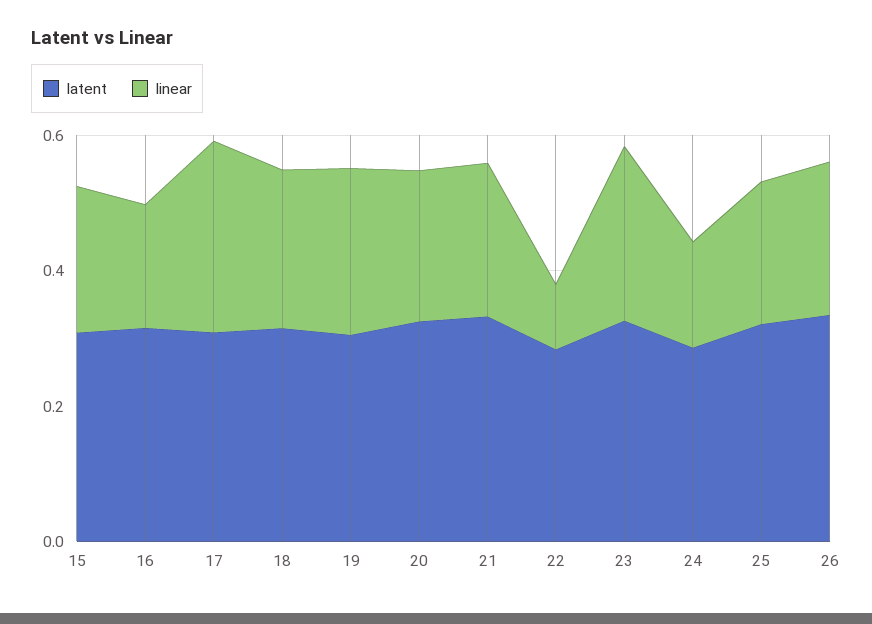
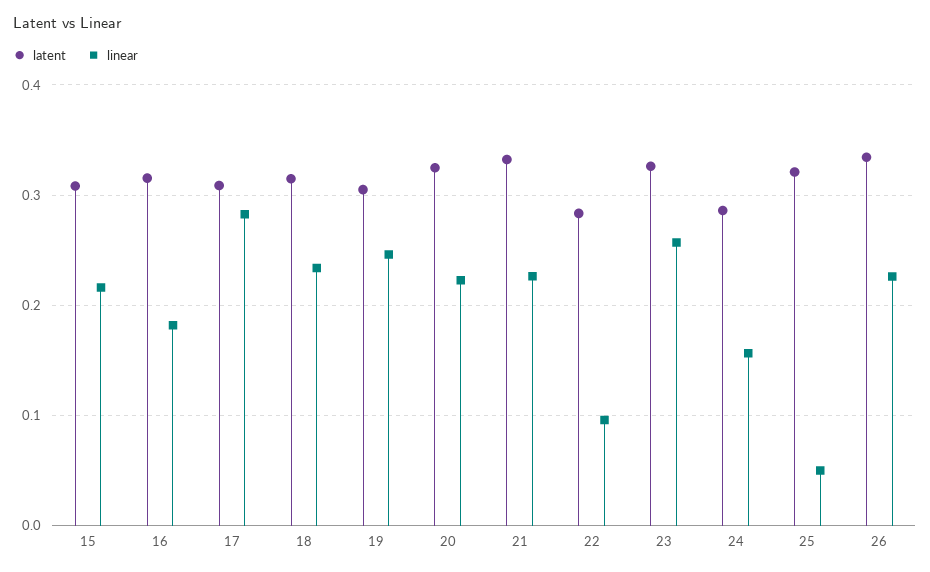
  {
    "latent": {
      "15": 0.31,
      "16": 0.32,
      "17": 0.31,
      "18": 0.31,
      "19": 0.31,
      "20": 0.32,
      "21": 0.33,
      "22": 0.28,
      "23": 0.33,
      "24": 0.29,
      "25": 0.32,
      "26": 0.33
    },
    "linear": {
      "15": 0.22,
      "16": 0.18,
      "17": 0.28,
      "18": 0.23,
      "19": 0.25,
      "20": 0.22,
      "21": 0.23,
      "22": 0.1,
      "23": 0.26,
      "24": 0.16,
-     "25": 0.2,
+     "25": 0.05,
      "26": 0.23
    }
  }

